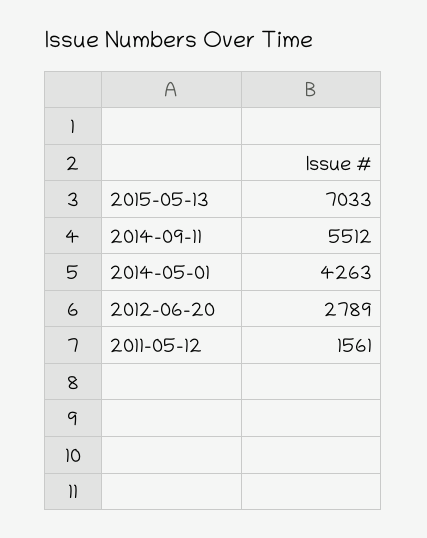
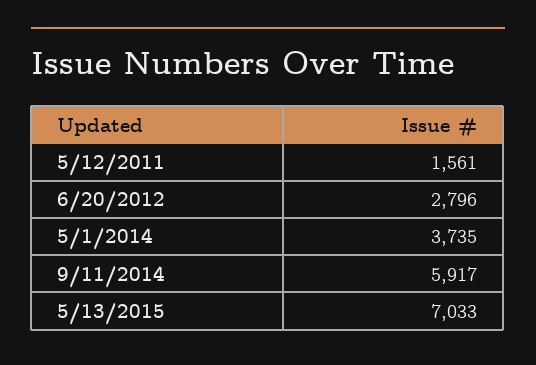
  {
    "2015-05-13": 7033,
-   "2014-09-11": 5512,
+   "2014-09-11": 5917,
-   "2014-05-01": 4263,
+   "2014-05-01": 3735,
-   "2012-06-20": 2789,
+   "2012-06-20": 2796,
    "2011-05-12": 1561
  }

